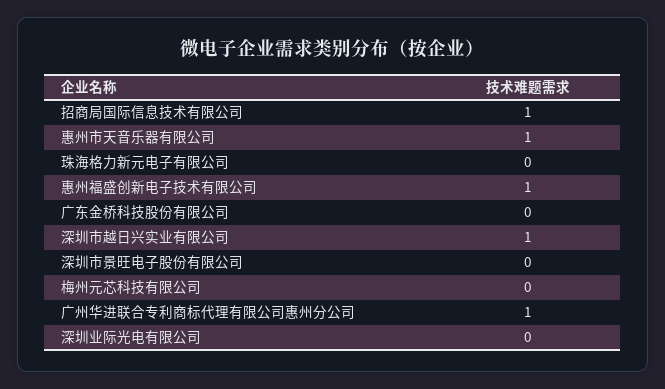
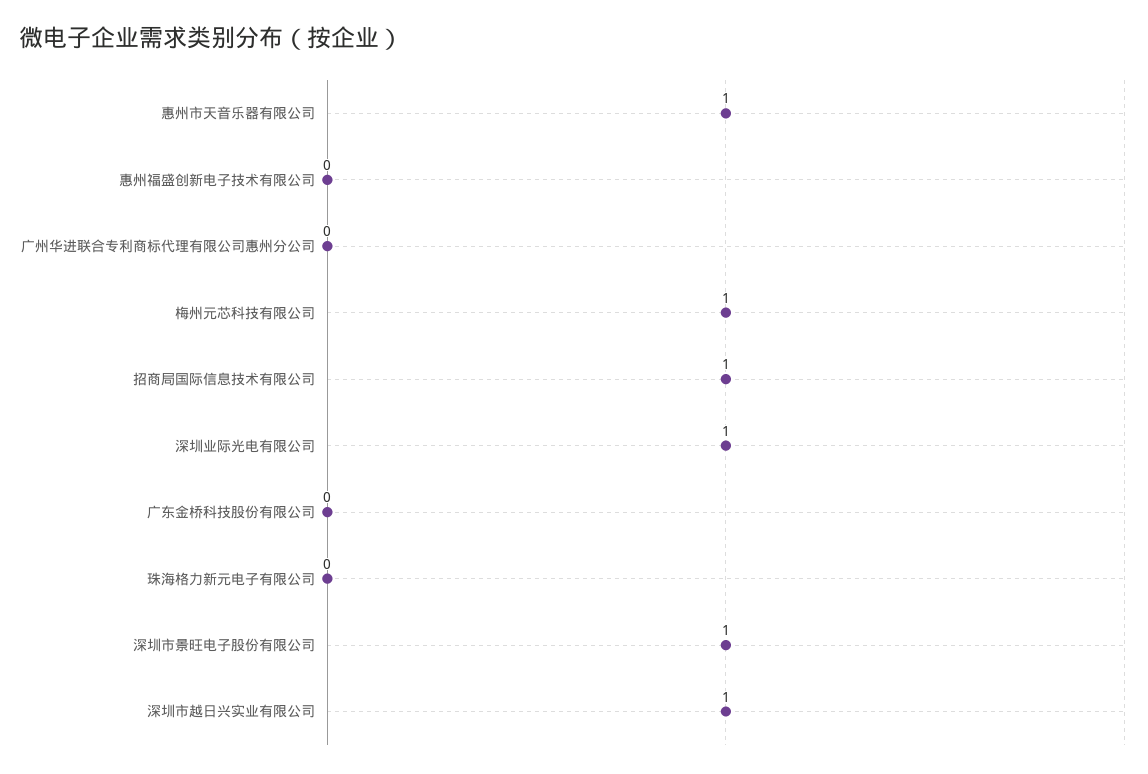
  {
    "招商局国际信息技术有限公司": 1,
    "惠州市天音乐器有限公司": 1,
    "珠海格力新元电子有限公司": 0,
-   "惠州福盛创新电子技术有限公司": 1,
+   "惠州福盛创新电子技术有限公司": 0,
    "广东金桥科技股份有限公司": 0,
    "深圳市越日兴实业有限公司": 1,
-   "深圳市景旺电子股份有限公司": 0,
+   "深圳市景旺电子股份有限公司": 1,
-   "梅州元芯科技有限公司": 0,
+   "梅州元芯科技有限公司": 1,
-   "广州华进联合专利商标代理有限公司惠州分公司": 1,
+   "广州华进联合专利商标代理有限公司惠州分公司": 0,
-   "深圳业际光电有限公司": 0
+   "深圳业际光电有限公司": 1
  }

